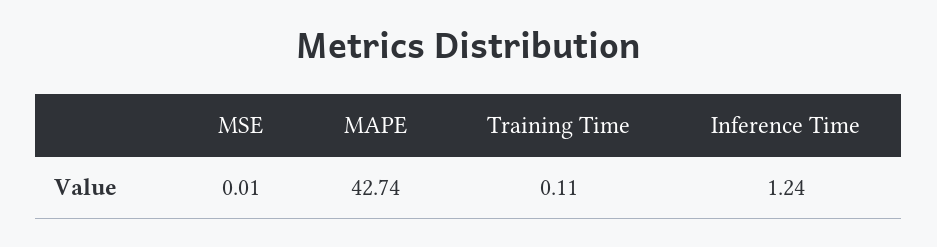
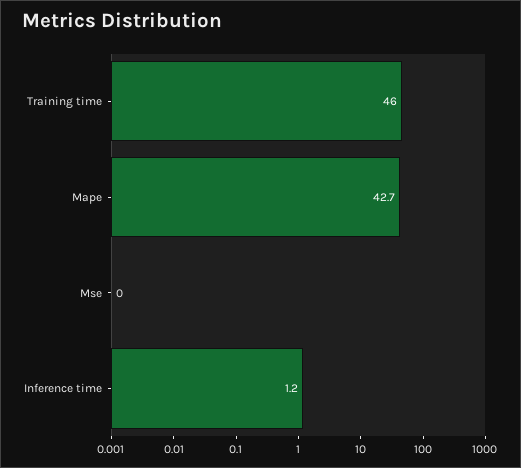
  {
    "MSE": 0.01,
    "MAPE": 42.74,
-   "Training Time": 0.11,
+   "Training Time": 46,
    "Inference Time": 1.24
  }

